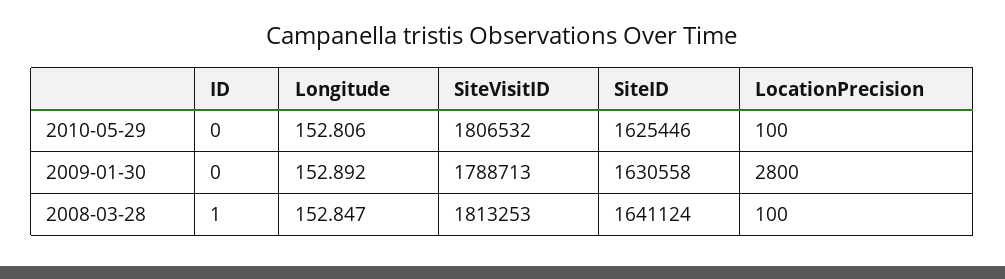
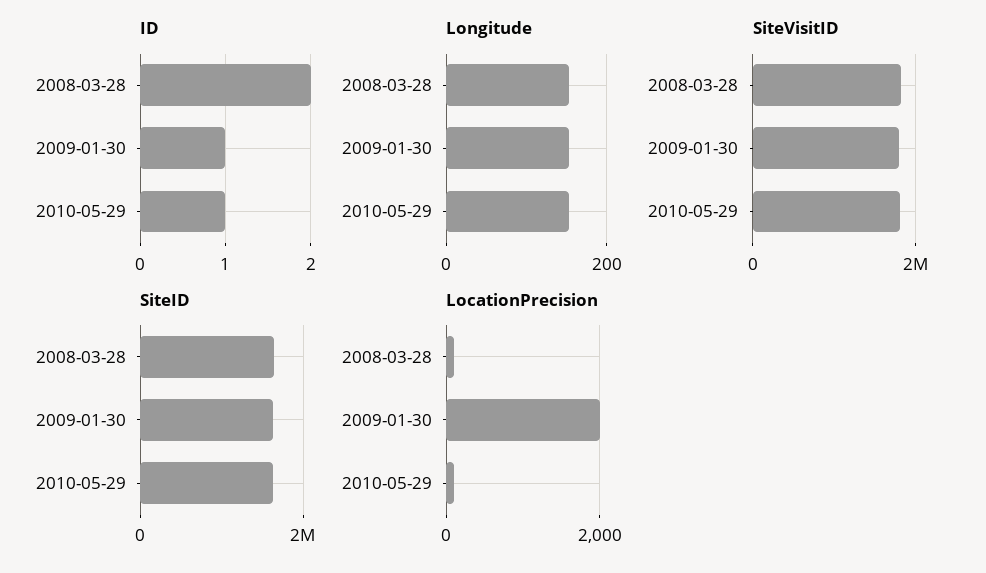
  {
    "ID": {
-     "2010-05-29": 0,
+     "2010-05-29": 1,
-     "2009-01-30": 0,
+     "2009-01-30": 1,
-     "2008-03-28": 1
+     "2008-03-28": 2
    },
    "Longitude": {
      "2010-05-29": 152.806,
      "2009-01-30": 152.892,
      "2008-03-28": 152.847
    },
    "SiteVisitID": {
      "2010-05-29": 1806532,
      "2009-01-30": 1788713,
      "2008-03-28": 1813253
    },
    "SiteID": {
      "2010-05-29": 1625446,
      "2009-01-30": 1630558,
      "2008-03-28": 1641124
    },
    "LocationPrecision": {
      "2010-05-29": 100,
-     "2009-01-30": 2800,
+     "2009-01-30": 2000,
      "2008-03-28": 100
    }
  }

